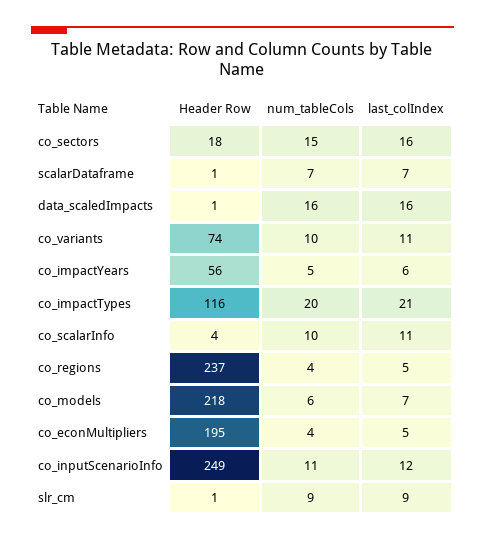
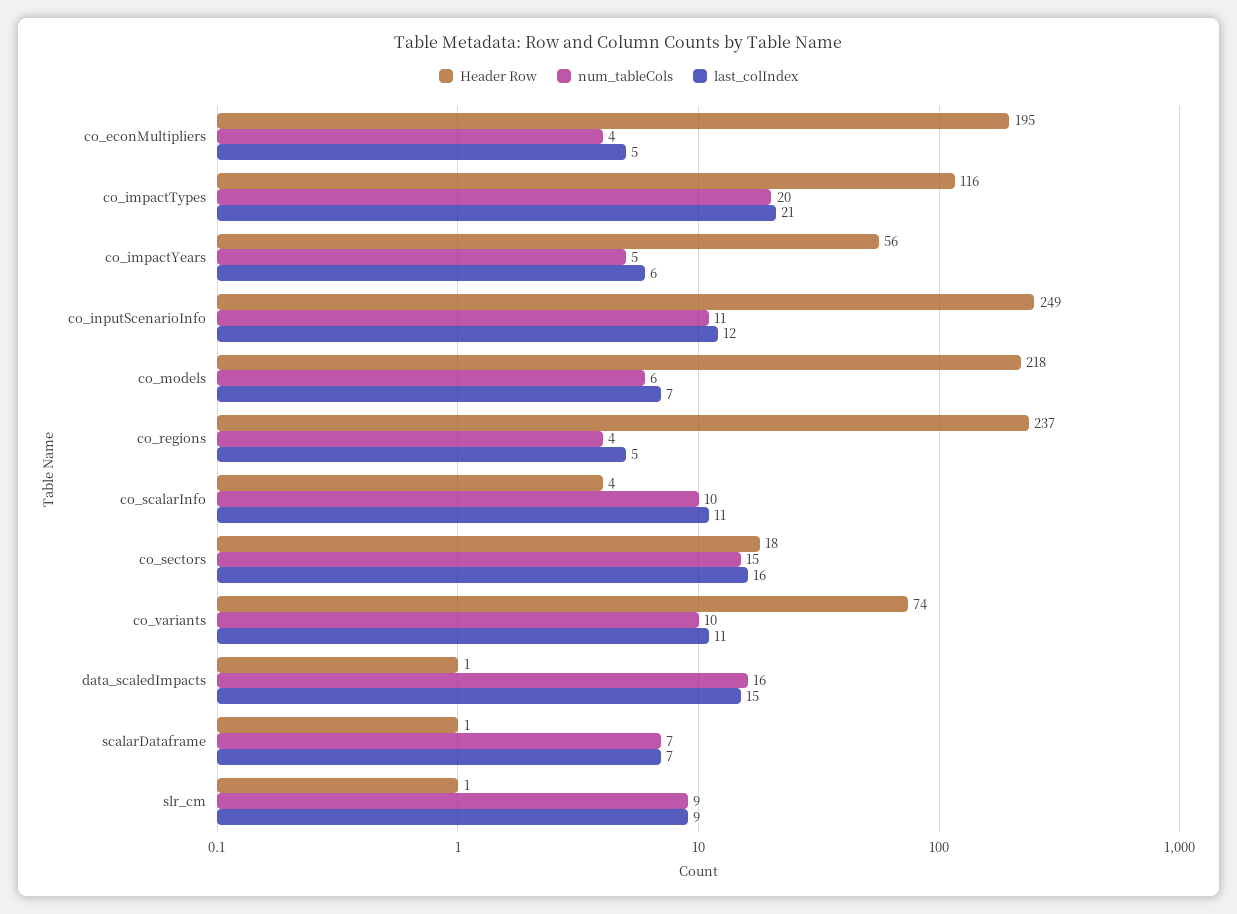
  {
    "Header Row": {
      "co_sectors": 18,
      "scalarDataframe": 1,
      "data_scaledImpacts": 1,
      "co_variants": 74,
      "co_impactYears": 56,
      "co_impactTypes": 116,
      "co_scalarInfo": 4,
      "co_regions": 237,
      "co_models": 218,
      "co_econMultipliers": 195,
      "co_inputScenarioInfo": 249,
      "slr_cm": 1
    },
    "num_tableCols": {
      "co_sectors": 15,
      "scalarDataframe": 7,
      "data_scaledImpacts": 16,
      "co_variants": 10,
      "co_impactYears": 5,
      "co_impactTypes": 20,
      "co_scalarInfo": 10,
      "co_regions": 4,
      "co_models": 6,
      "co_econMultipliers": 4,
      "co_inputScenarioInfo": 11,
      "slr_cm": 9
    },
    "last_colIndex": {
      "co_sectors": 16,
      "scalarDataframe": 7,
-     "data_scaledImpacts": 16,
+     "data_scaledImpacts": 15,
      "co_variants": 11,
      "co_impactYears": 6,
      "co_impactTypes": 21,
      "co_scalarInfo": 11,
      "co_regions": 5,
      "co_models": 7,
      "co_econMultipliers": 5,
      "co_inputScenarioInfo": 12,
      "slr_cm": 9
    }
  }

